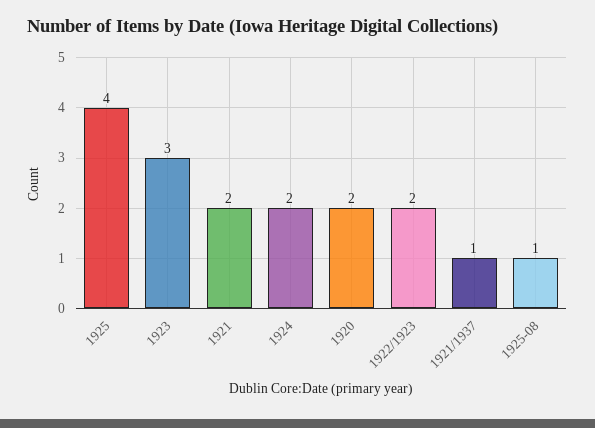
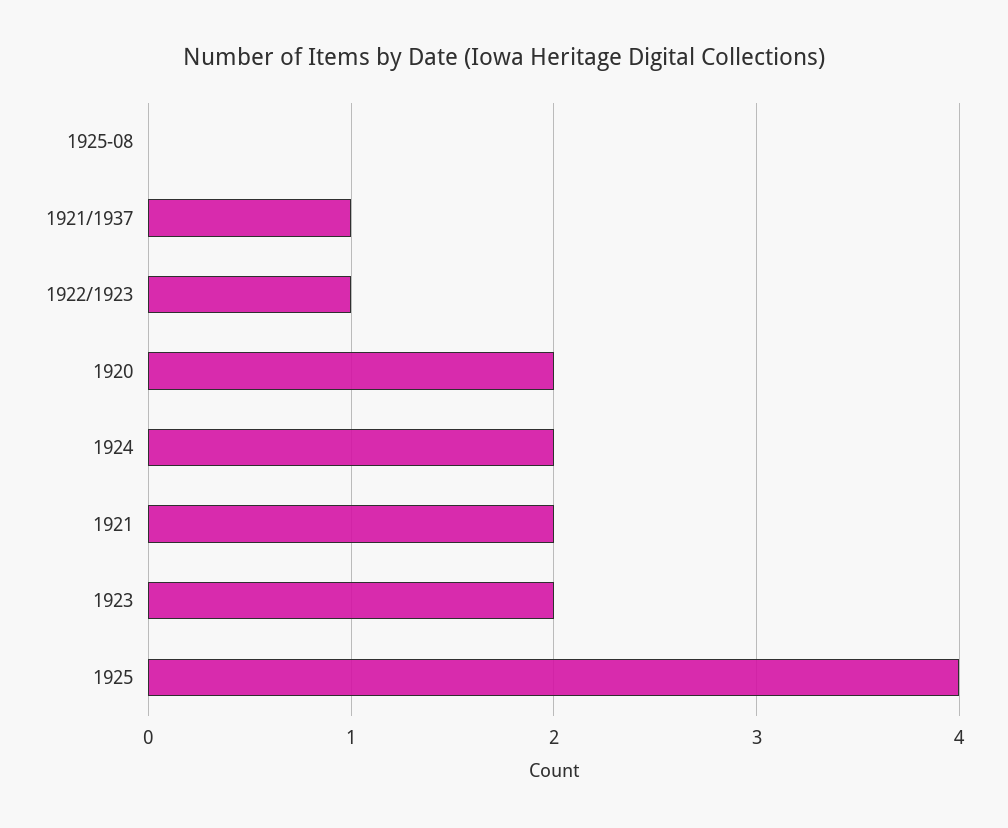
  {
    "1925": 4,
-   "1923": 3,
+   "1923": 2,
    "1921": 2,
    "1924": 2,
    "1920": 2,
-   "1922/1923": 2,
+   "1922/1923": 1,
    "1921/1937": 1,
-   "1925-08": 1
+   "1925-08": 0
  }

